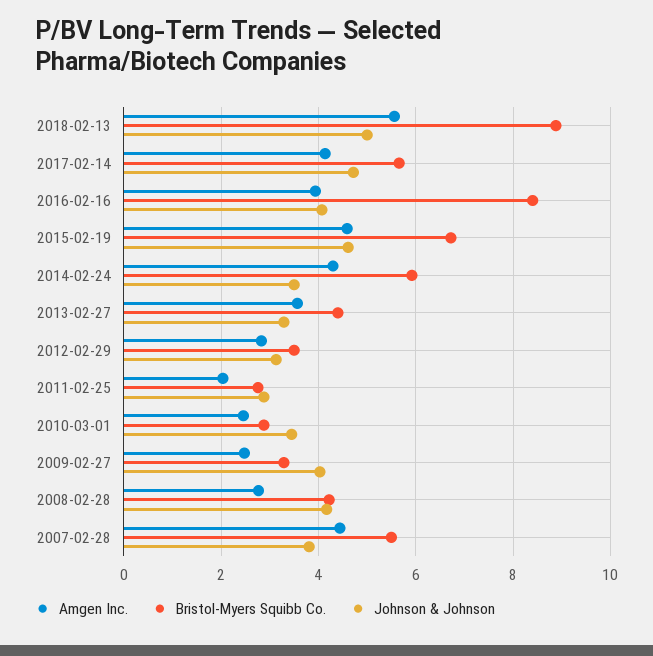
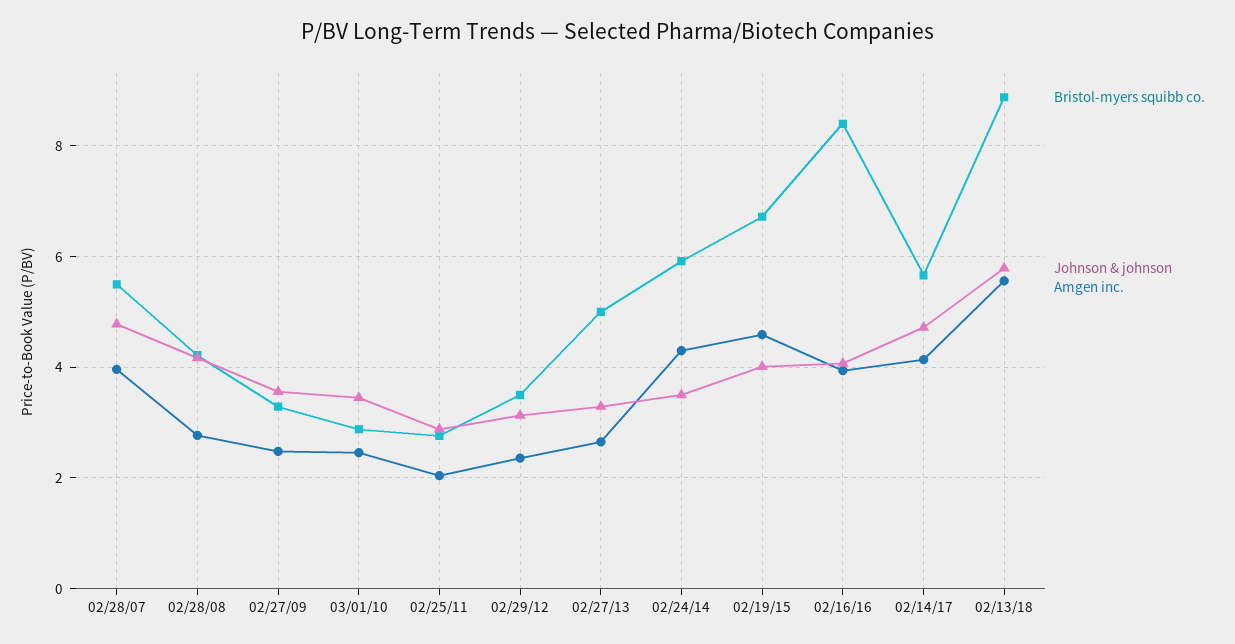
  {
    "Amgen Inc.": {
      "2018-02-13": 5.6,
      "2017-02-14": 4.2,
      "2016-02-16": 4,
      "2015-02-19": 4.6,
      "2014-02-24": 4.4,
-     "2013-02-27": 3.6,
+     "2013-02-27": 2.6,
-     "2012-02-29": 2.8,
+     "2012-02-29": 2.4,
      "2011-02-25": 2,
      "2010-03-01": 2.4,
      "2009-02-27": 2.4,
      "2008-02-28": 2.8,
-     "2007-02-28": 4.4
+     "2007-02-28": 4
    },
    "Bristol-Myers Squibb Co.": {
      "2018-02-13": 8.8,
      "2017-02-14": 5.6,
      "2016-02-16": 8.4,
      "2015-02-19": 6.8,
      "2014-02-24": 6,
-     "2013-02-27": 4.4,
+     "2013-02-27": 5,
      "2012-02-29": 3.6,
      "2011-02-25": 2.8,
      "2010-03-01": 2.8,
      "2009-02-27": 3.2,
      "2008-02-28": 4.2,
      "2007-02-28": 5.6
    },
    "Johnson & Johnson": {
-     "2018-02-13": 5,
+     "2018-02-13": 5.8,
      "2017-02-14": 4.8,
      "2016-02-16": 4,
-     "2015-02-19": 4.6,
+     "2015-02-19": 4,
      "2014-02-24": 3.6,
      "2013-02-27": 3.2,
      "2012-02-29": 3.2,
      "2011-02-25": 2.8,
      "2010-03-01": 3.4,
-     "2009-02-27": 4,
+     "2009-02-27": 3.6,
      "2008-02-28": 4.2,
-     "2007-02-28": 3.8
+     "2007-02-28": 4.8
    }
  }

